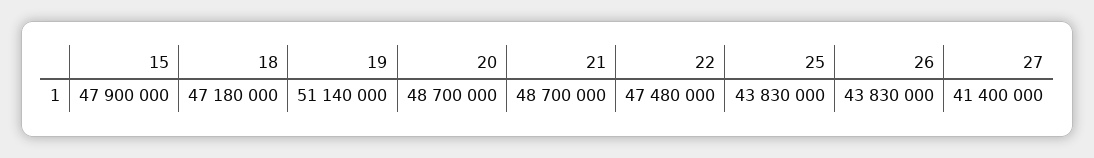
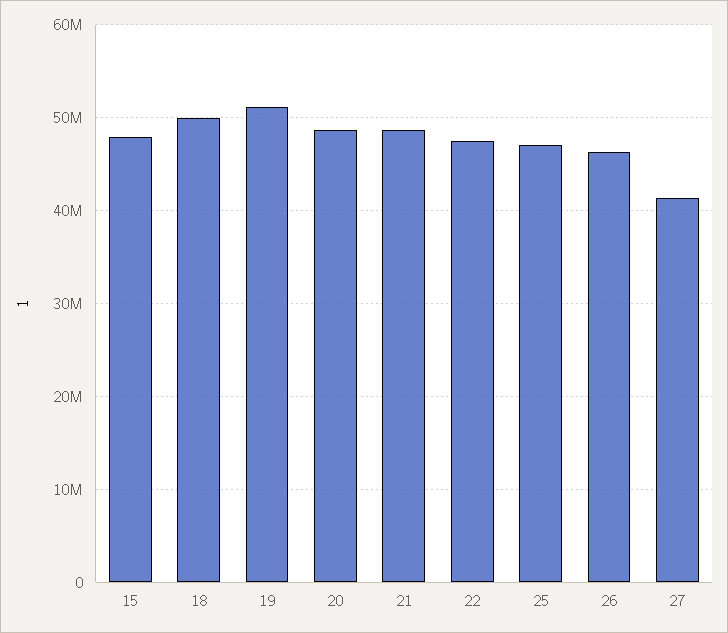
  {
    "15": 47900000,
-   "18": 47180000,
+   "18": 50000000,
    "19": 51140000,
    "20": 48700000,
    "21": 48700000,
    "22": 47480000,
-   "25": 43830000,
+   "25": 47000000,
-   "26": 43830000,
+   "26": 46000000,
    "27": 41400000
  }

